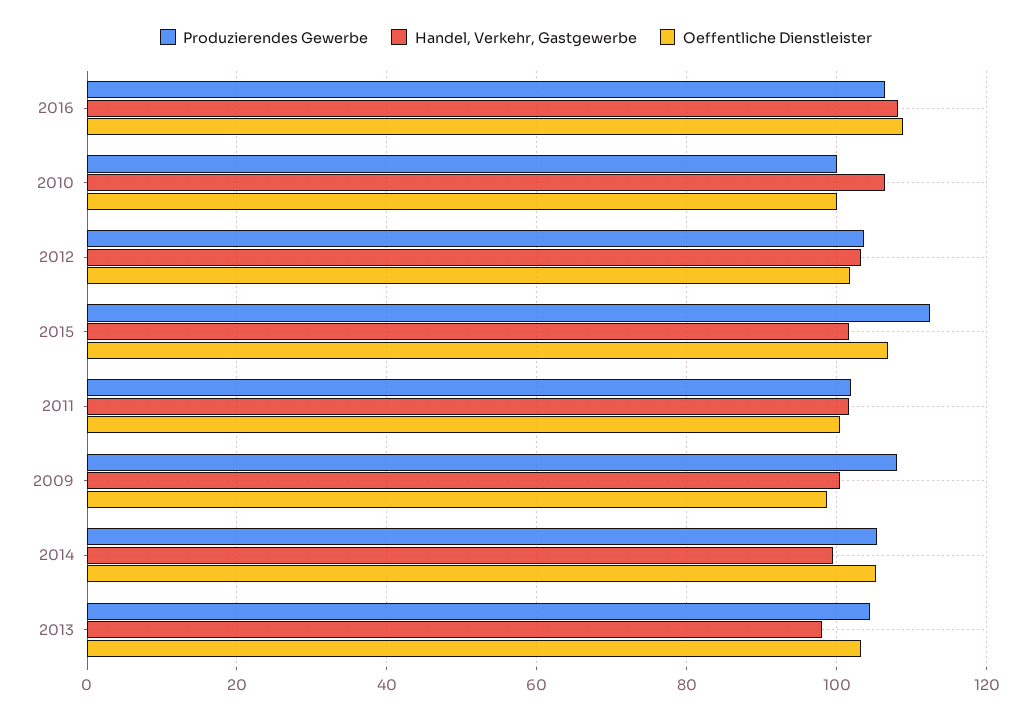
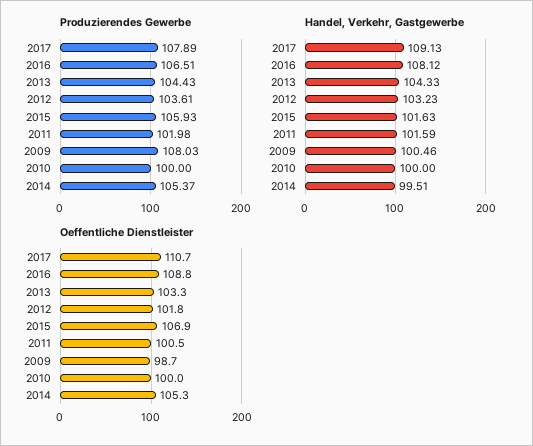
  {
    "Produzierendes Gewerbe": {
      "2016": 106.51,
      "2010": 100,
      "2012": 103.61,
-     "2015": 112,
+     "2015": 105.93,
      "2011": 101.98,
      "2009": 108.03,
      "2014": 105.37,
-     "2013": 104.43
+     "2013": 104.43,
+     "2017": 107.89
    },
    "Handel, Verkehr, Gastgewerbe": {
      "2016": 108.12,
-     "2010": 106,
+     "2010": 100,
      "2012": 103.23,
      "2015": 101.63,
      "2011": 101.59,
      "2009": 100.46,
      "2014": 99.51,
-     "2013": 98
+     "2013": 104.33,
+     "2017": 109.13
    },
    "Oeffentliche Dienstleister": {
      "2016": 108.8,
      "2010": 100,
      "2012": 101.8,
      "2015": 106.9,
      "2011": 100.5,
      "2009": 98.7,
      "2014": 105.3,
-     "2013": 103.3
+     "2013": 103.3,
+     "2017": 110.7
    }
  }

